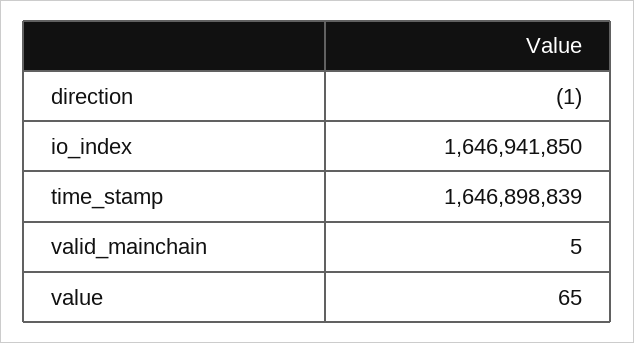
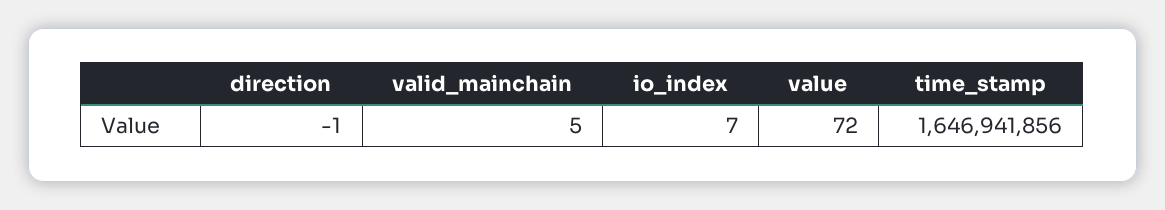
  {
    "direction": -1,
-   "io_index": 1646941850,
+   "io_index": 7,
-   "time_stamp": 1646898839,
+   "time_stamp": 1646941856,
    "valid_mainchain": 5,
-   "value": 65
+   "value": 72
  }

